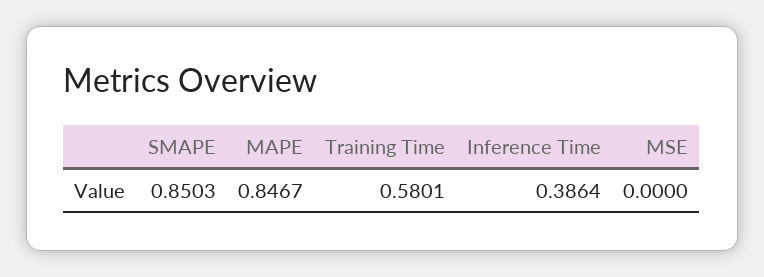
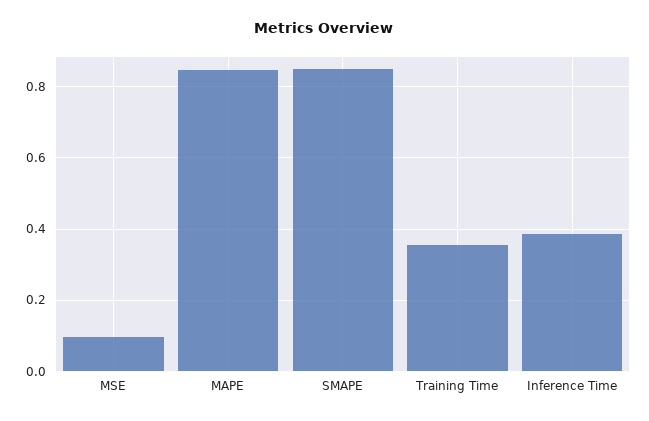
  {
    "SMAPE": 0.8503,
    "MAPE": 0.8467,
-   "Training Time": 0.5801,
+   "Training Time": 0.36,
    "Inference Time": 0.3864,
-   "MSE": 0
+   "MSE": 0.1
  }

